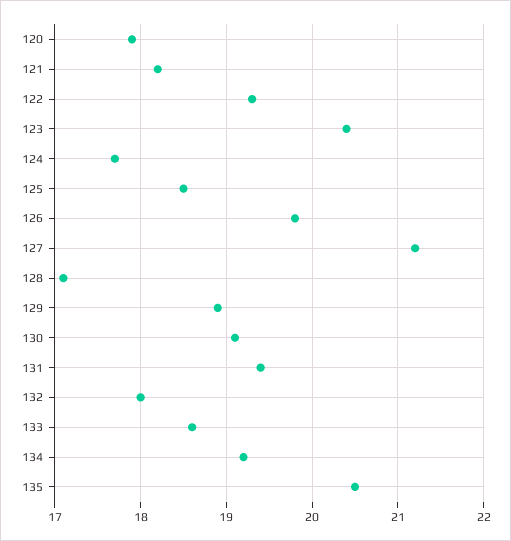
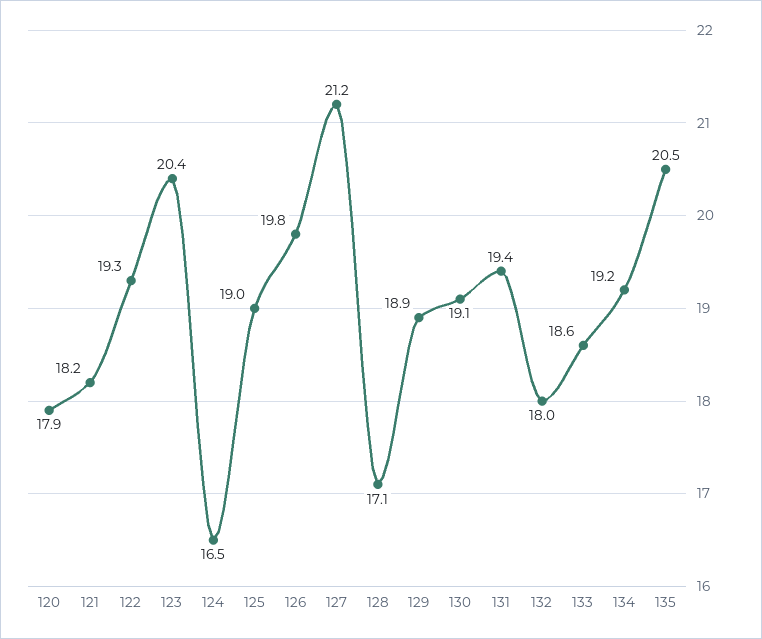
  {
    "120": 17.9,
    "121": 18.2,
    "122": 19.3,
    "123": 20.4,
-   "124": 17.7,
+   "124": 16.5,
-   "125": 18.5,
+   "125": 19,
    "126": 19.8,
    "127": 21.2,
    "128": 17.1,
    "129": 18.9,
    "130": 19.1,
    "131": 19.4,
    "132": 18,
    "133": 18.6,
    "134": 19.2,
    "135": 20.5
  }

